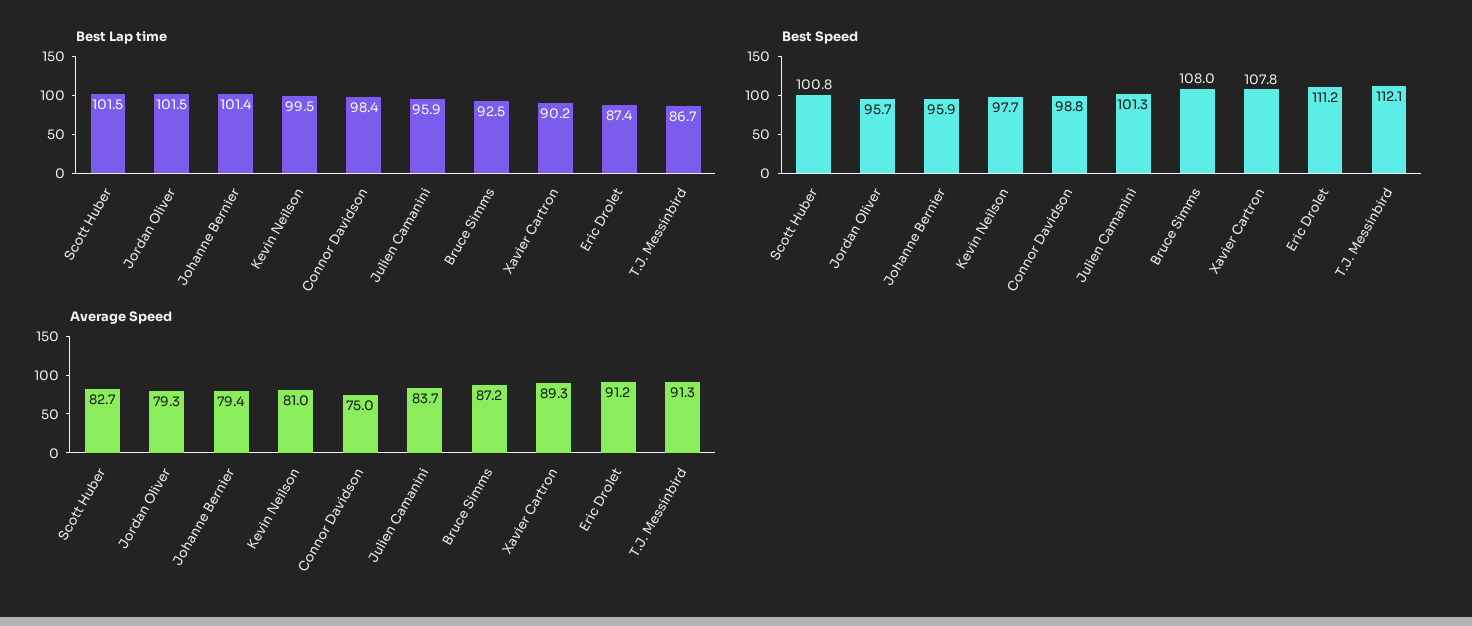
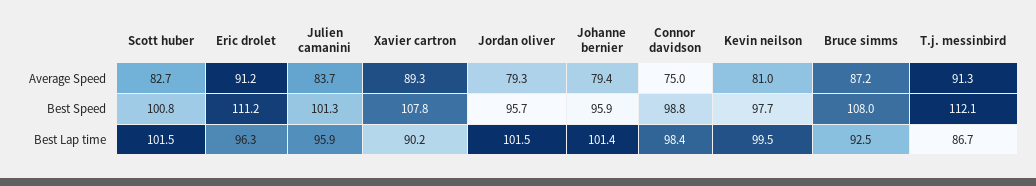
  {
    "Best Lap time": {
      "Scott Huber": 101.5,
      "Jordan Oliver": 101.5,
      "Johanne Bernier": 101.4,
      "Kevin Neilson": 99.5,
      "Connor Davidson": 98.4,
      "Julien Camanini": 95.9,
      "Bruce Simms": 92.5,
      "Xavier Cartron": 90.2,
-     "Eric Drolet": 87.4,
+     "Eric Drolet": 96.3,
      "T.J. Messinbird": 86.7
    },
    "Best Speed": {
      "Scott Huber": 100.8,
      "Jordan Oliver": 95.7,
      "Johanne Bernier": 95.9,
      "Kevin Neilson": 97.7,
      "Connor Davidson": 98.8,
      "Julien Camanini": 101.3,
      "Bruce Simms": 108,
      "Xavier Cartron": 107.8,
      "Eric Drolet": 111.2,
      "T.J. Messinbird": 112.1
    },
    "Average Speed": {
      "Scott Huber": 82.7,
      "Jordan Oliver": 79.3,
      "Johanne Bernier": 79.4,
      "Kevin Neilson": 81,
      "Connor Davidson": 75,
      "Julien Camanini": 83.7,
      "Bruce Simms": 87.2,
      "Xavier Cartron": 89.3,
      "Eric Drolet": 91.2,
      "T.J. Messinbird": 91.3
    }
  }

